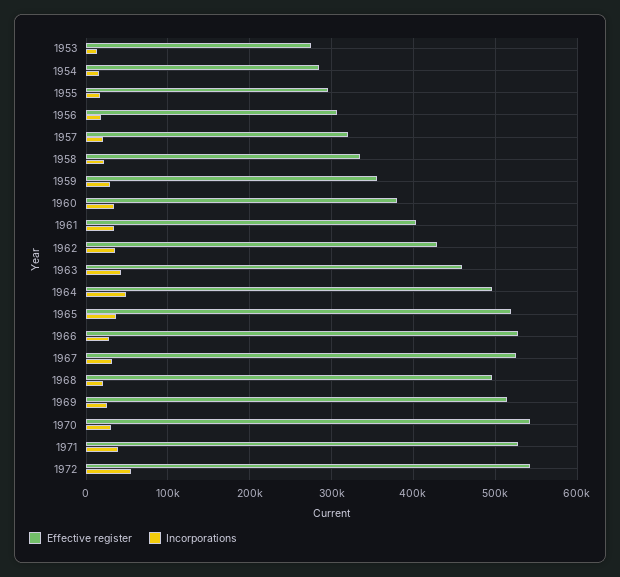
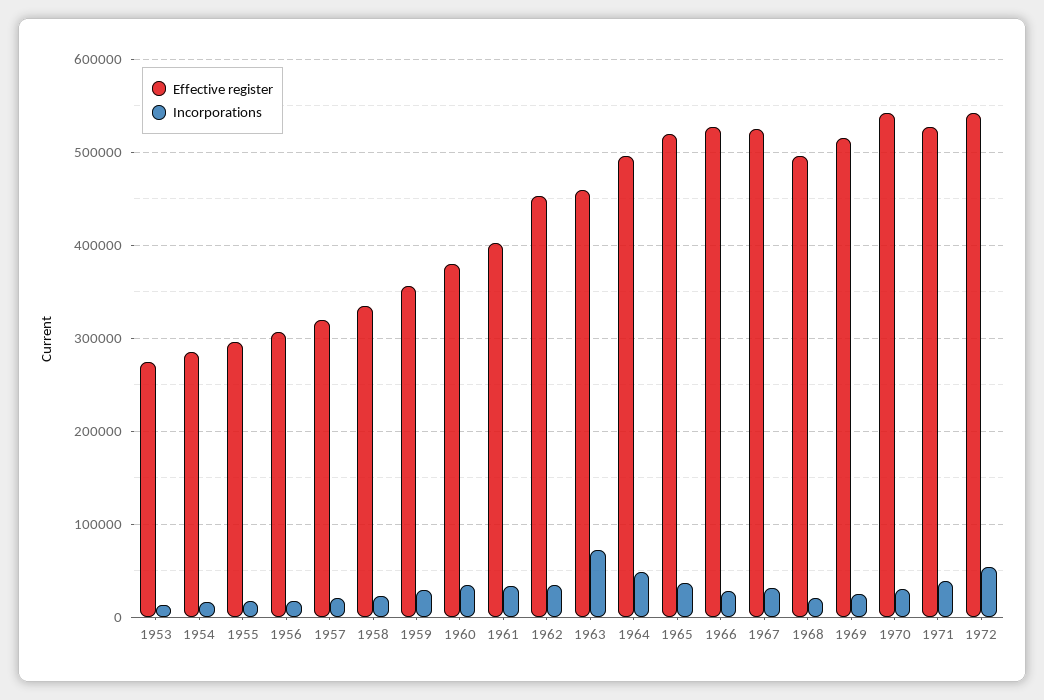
  {
    "Effective register": {
      "1953": 270000,
      "1954": 290000,
      "1955": 300000,
      "1956": 310000,
      "1957": 320000,
      "1958": 330000,
      "1959": 360000,
      "1960": 380000,
      "1961": 400000,
-     "1962": 430000,
+     "1962": 450000,
      "1963": 460000,
      "1964": 500000,
      "1965": 520000,
      "1966": 530000,
      "1967": 530000,
      "1968": 500000,
      "1969": 510000,
      "1970": 540000,
      "1971": 530000,
      "1972": 540000
    },
    "Incorporations": {
      "1953": 10000,
      "1954": 20000,
      "1955": 20000,
      "1956": 20000,
      "1957": 20000,
      "1958": 20000,
      "1959": 30000,
      "1960": 30000,
      "1961": 30000,
      "1962": 30000,
-     "1963": 40000,
+     "1963": 70000,
      "1964": 50000,
      "1965": 40000,
      "1966": 30000,
      "1967": 30000,
      "1968": 20000,
      "1969": 30000,
      "1970": 30000,
      "1971": 40000,
      "1972": 50000
    }
  }

